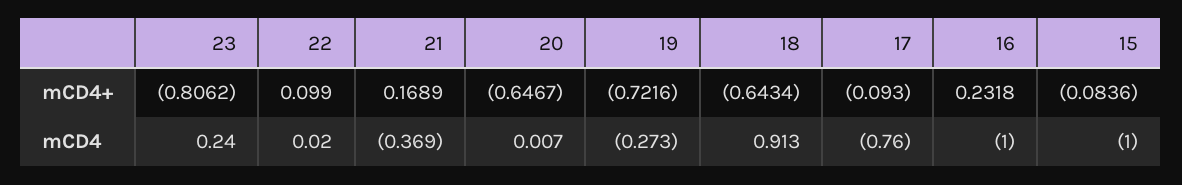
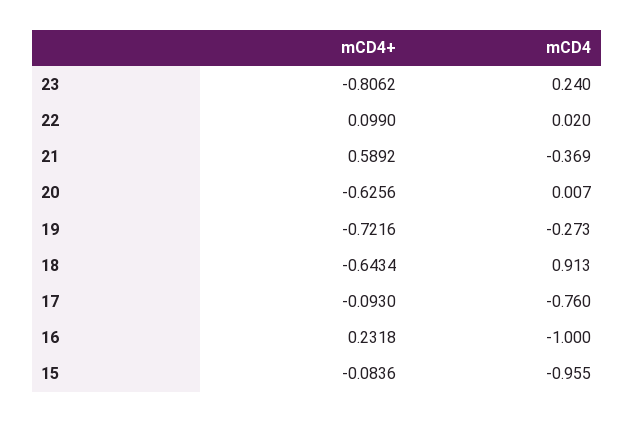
  {
    "23": {
      "mCD4+": -0.8062,
      "mCD4": 0.24
    },
    "22": {
      "mCD4+": 0.099,
      "mCD4": 0.02
    },
    "21": {
-     "mCD4+": 0.1689,
+     "mCD4+": 0.5892,
      "mCD4": -0.369
    },
    "20": {
-     "mCD4+": -0.6467,
+     "mCD4+": -0.6256,
      "mCD4": 0.007
    },
    "19": {
      "mCD4+": -0.7216,
      "mCD4": -0.273
    },
    "18": {
      "mCD4+": -0.6434,
      "mCD4": 0.913
    },
    "17": {
      "mCD4+": -0.093,
      "mCD4": -0.76
    },
    "16": {
      "mCD4+": 0.2318,
      "mCD4": -1
    },
    "15": {
      "mCD4+": -0.0836,
-     "mCD4": -1
+     "mCD4": -0.955
    }
  }

